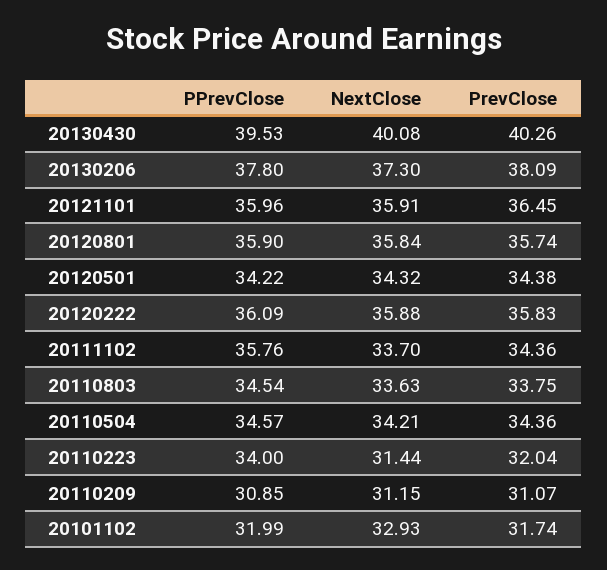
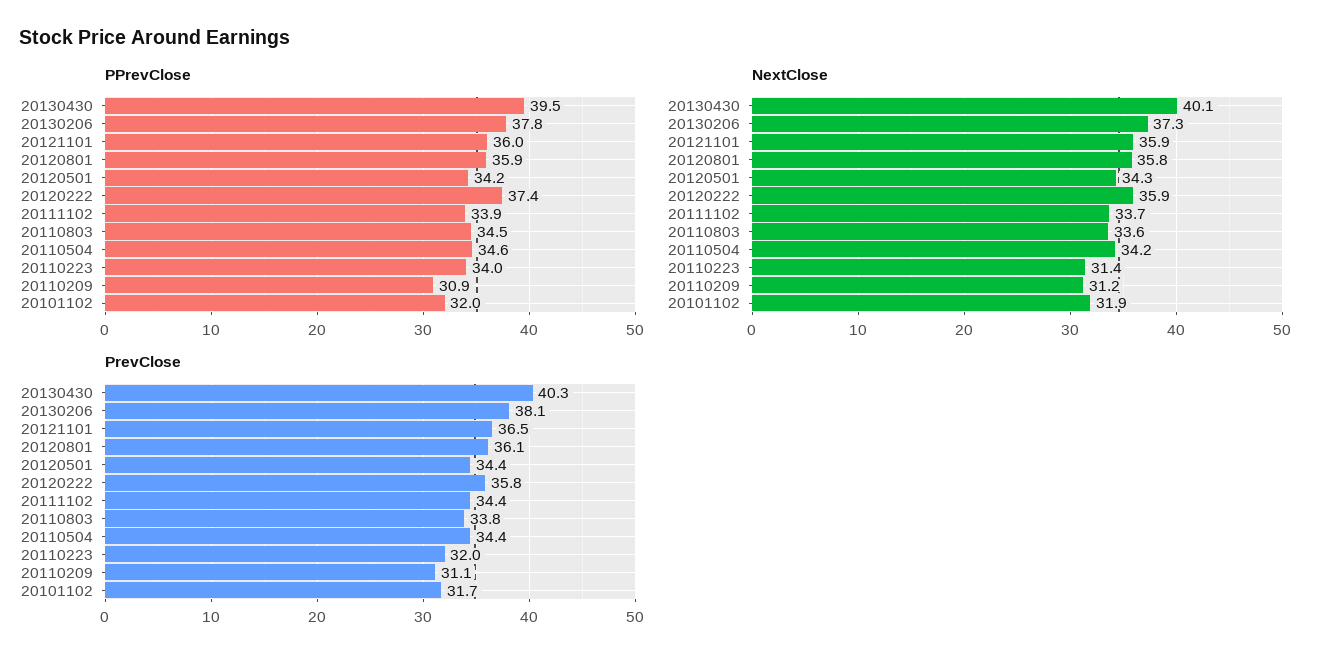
  {
    "PPrevClose": {
      "20130430": 39.53,
      "20130206": 37.8,
      "20121101": 35.96,
      "20120801": 35.9,
      "20120501": 34.22,
-     "20120222": 36.09,
+     "20120222": 37.4,
-     "20111102": 35.76,
+     "20111102": 33.9,
      "20110803": 34.54,
      "20110504": 34.57,
      "20110223": 34,
      "20110209": 30.85,
      "20101102": 31.99
    },
    "NextClose": {
      "20130430": 40.08,
      "20130206": 37.3,
      "20121101": 35.91,
      "20120801": 35.84,
      "20120501": 34.32,
      "20120222": 35.88,
      "20111102": 33.7,
      "20110803": 33.63,
      "20110504": 34.21,
      "20110223": 31.44,
      "20110209": 31.15,
-     "20101102": 32.93
+     "20101102": 31.9
    },
    "PrevClose": {
      "20130430": 40.26,
      "20130206": 38.09,
      "20121101": 36.45,
-     "20120801": 35.74,
+     "20120801": 36.1,
      "20120501": 34.38,
      "20120222": 35.83,
      "20111102": 34.36,
      "20110803": 33.75,
      "20110504": 34.36,
      "20110223": 32.04,
      "20110209": 31.07,
      "20101102": 31.74
    }
  }

